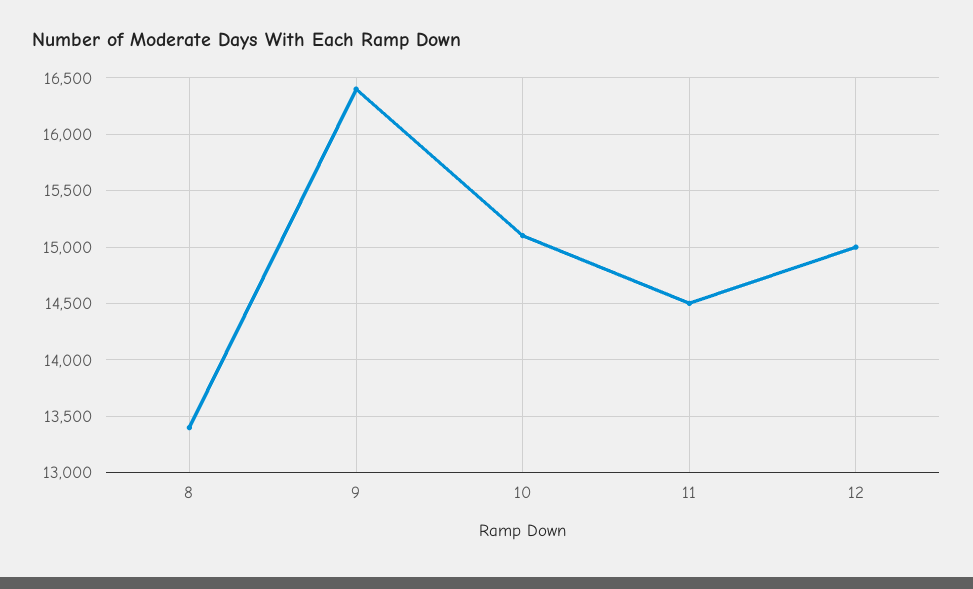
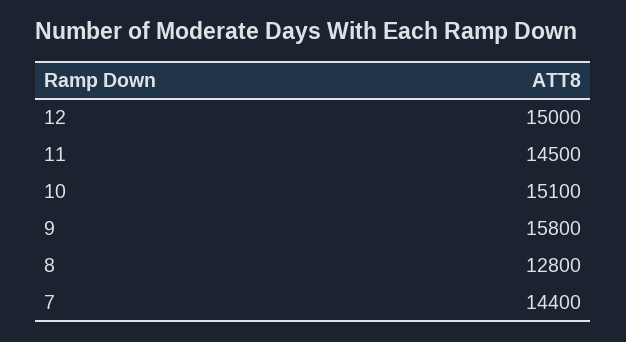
  {
-   "8": 13400,
+   "8": 12800,
-   "9": 16400,
+   "9": 15800,
    "10": 15100,
    "11": 14500,
-   "12": 15000
+   "12": 15000,
+   "7": 14400
  }

